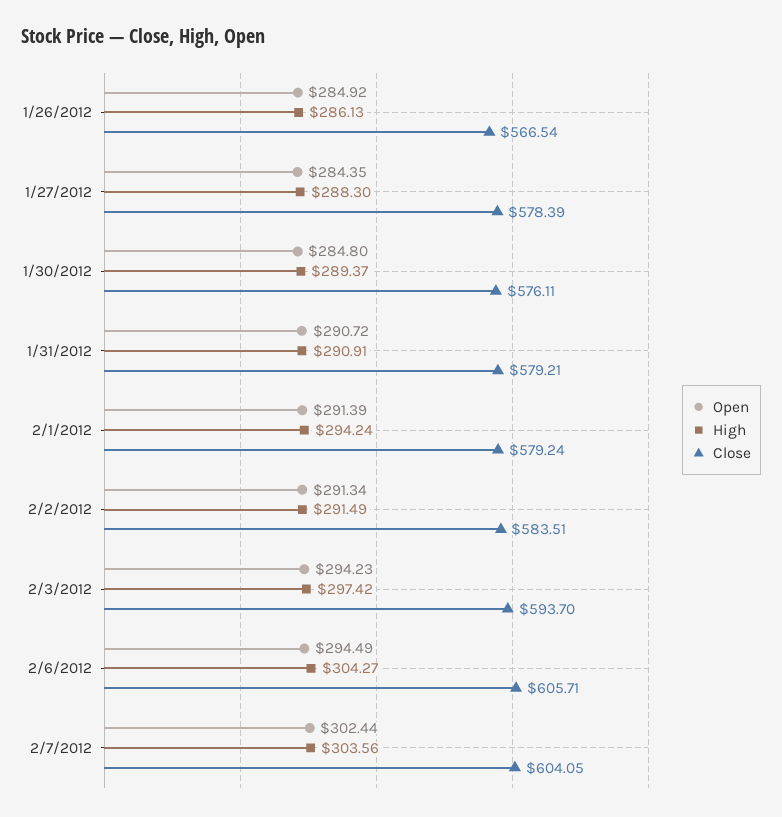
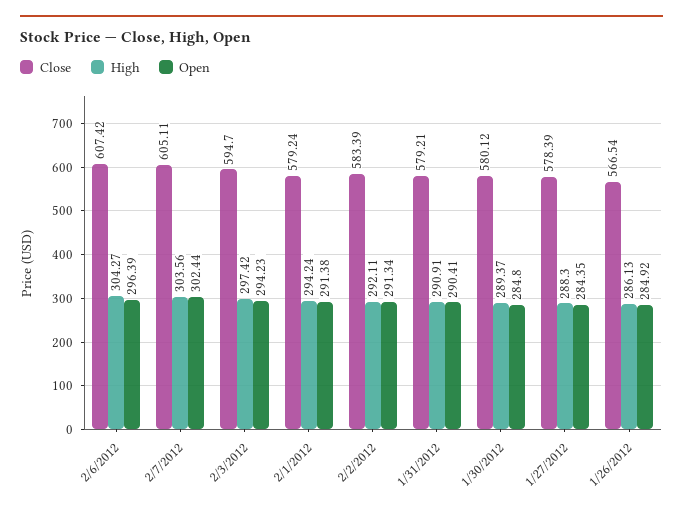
  {
    "Open": {
      "1/26/2012": 284.92,
      "1/27/2012": 284.35,
      "1/30/2012": 284.8,
-     "1/31/2012": 290.72,
+     "1/31/2012": 290.41,
-     "2/1/2012": 291.39,
+     "2/1/2012": 291.38,
      "2/2/2012": 291.34,
      "2/3/2012": 294.23,
-     "2/6/2012": 294.49,
+     "2/6/2012": 296.39,
      "2/7/2012": 302.44
    },
    "High": {
      "1/26/2012": 286.13,
      "1/27/2012": 288.3,
      "1/30/2012": 289.37,
      "1/31/2012": 290.91,
      "2/1/2012": 294.24,
-     "2/2/2012": 291.49,
+     "2/2/2012": 292.11,
      "2/3/2012": 297.42,
      "2/6/2012": 304.27,
      "2/7/2012": 303.56
    },
    "Close": {
      "1/26/2012": 566.54,
      "1/27/2012": 578.39,
-     "1/30/2012": 576.11,
+     "1/30/2012": 580.12,
      "1/31/2012": 579.21,
      "2/1/2012": 579.24,
-     "2/2/2012": 583.51,
+     "2/2/2012": 583.39,
-     "2/3/2012": 593.7,
+     "2/3/2012": 594.7,
-     "2/6/2012": 605.71,
+     "2/6/2012": 607.42,
-     "2/7/2012": 604.05
+     "2/7/2012": 605.11
    }
  }

